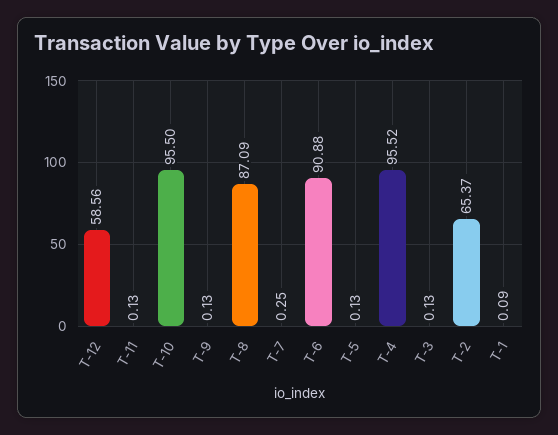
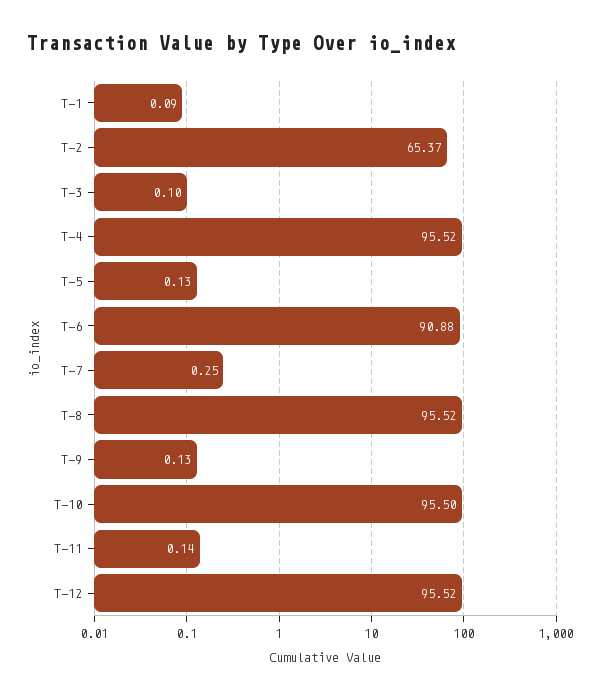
  {
-   "T-12": 58.56,
+   "T-12": 95.52,
-   "T-11": 0.13,
+   "T-11": 0.14,
    "T-10": 95.5,
    "T-9": 0.13,
-   "T-8": 87.09,
+   "T-8": 95.52,
    "T-7": 0.25,
    "T-6": 90.88,
    "T-5": 0.13,
    "T-4": 95.52,
-   "T-3": 0.13,
+   "T-3": 0.1,
    "T-2": 65.37,
    "T-1": 0.09
  }

